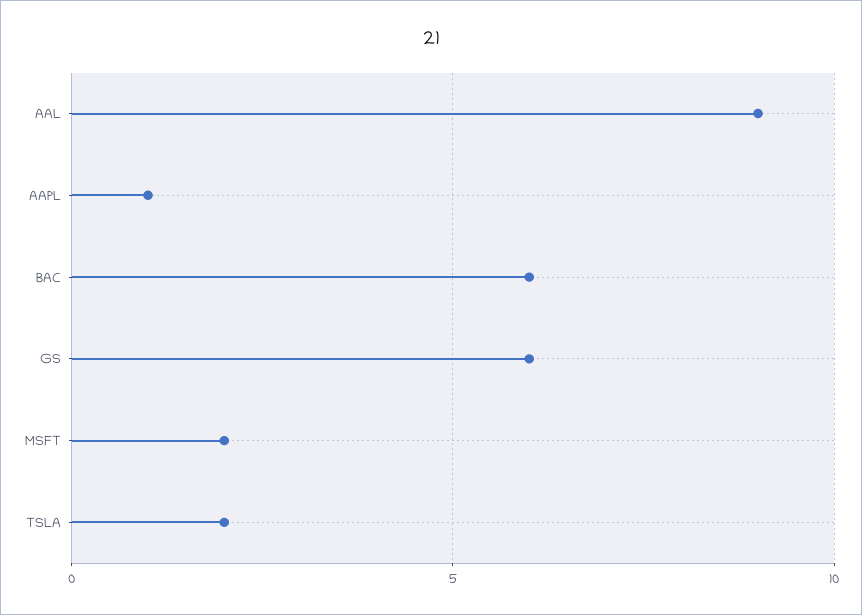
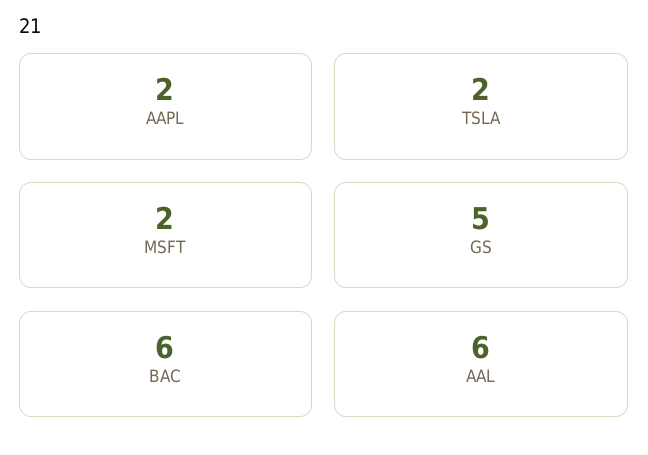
  {
-   "AAL": 9,
+   "AAL": 6,
-   "AAPL": 1,
+   "AAPL": 2,
    "BAC": 6,
-   "GS": 6,
+   "GS": 5,
    "MSFT": 2,
    "TSLA": 2
  }

